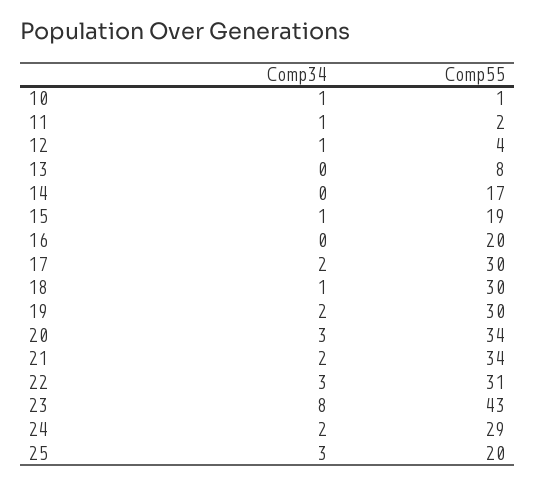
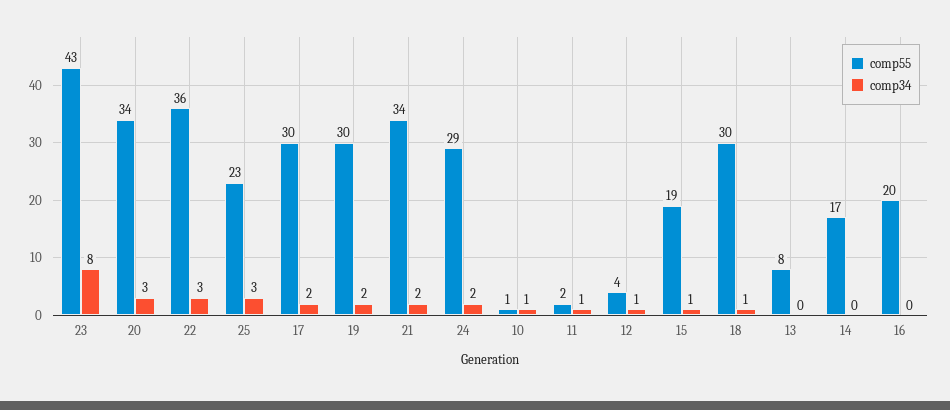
  {
    "Comp34": {
      "10": 1,
      "11": 1,
      "12": 1,
      "13": 0,
      "14": 0,
      "15": 1,
      "16": 0,
      "17": 2,
      "18": 1,
      "19": 2,
      "20": 3,
      "21": 2,
      "22": 3,
      "23": 8,
      "24": 2,
      "25": 3
    },
    "Comp55": {
      "10": 1,
      "11": 2,
      "12": 4,
      "13": 8,
      "14": 17,
      "15": 19,
      "16": 20,
      "17": 30,
      "18": 30,
      "19": 30,
      "20": 34,
      "21": 34,
-     "22": 31,
+     "22": 36,
      "23": 43,
      "24": 29,
-     "25": 20
+     "25": 23
    }
  }

